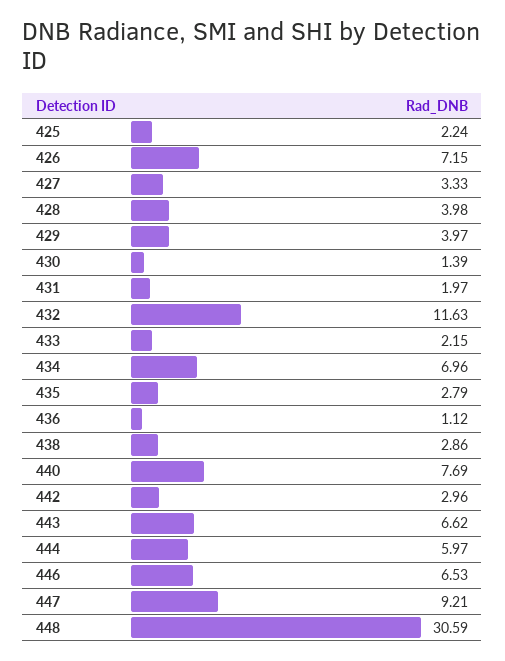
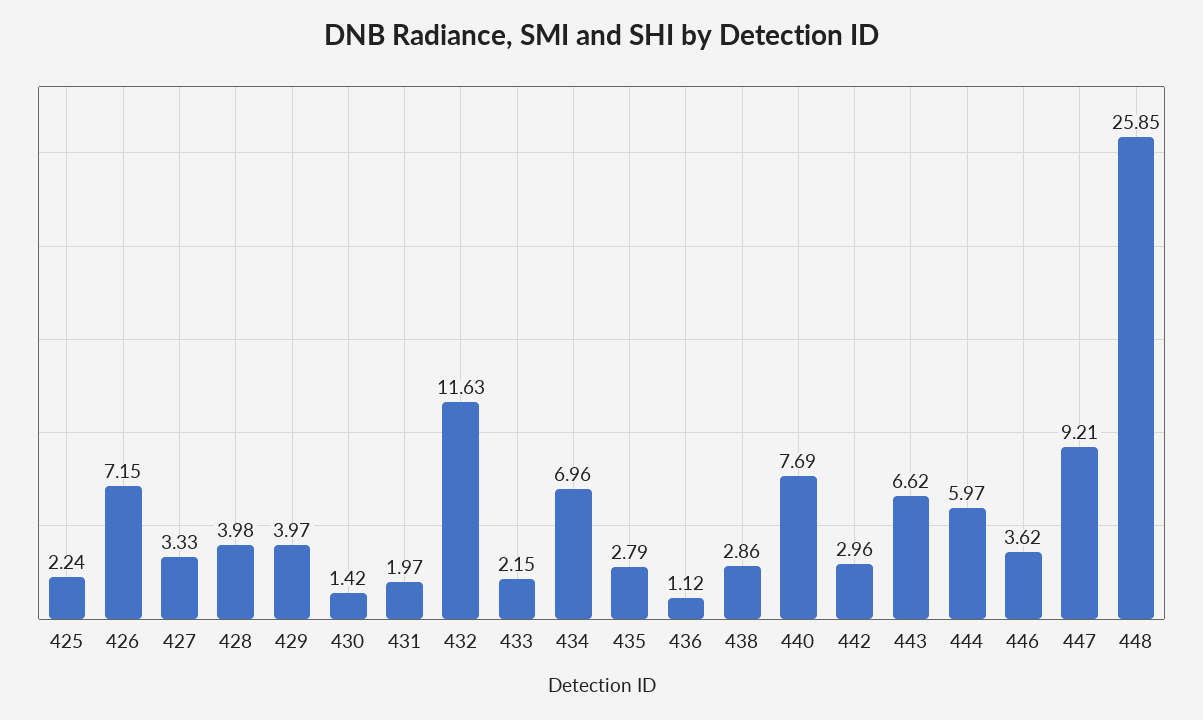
  {
    "425": 2.24,
    "426": 7.15,
    "427": 3.33,
    "428": 3.98,
    "429": 3.97,
-   "430": 1.39,
+   "430": 1.42,
    "431": 1.97,
    "432": 11.63,
    "433": 2.15,
    "434": 6.96,
    "435": 2.79,
    "436": 1.12,
    "438": 2.86,
    "440": 7.69,
    "442": 2.96,
    "443": 6.62,
    "444": 5.97,
-   "446": 6.53,
+   "446": 3.62,
    "447": 9.21,
-   "448": 30.59
+   "448": 25.85
  }

